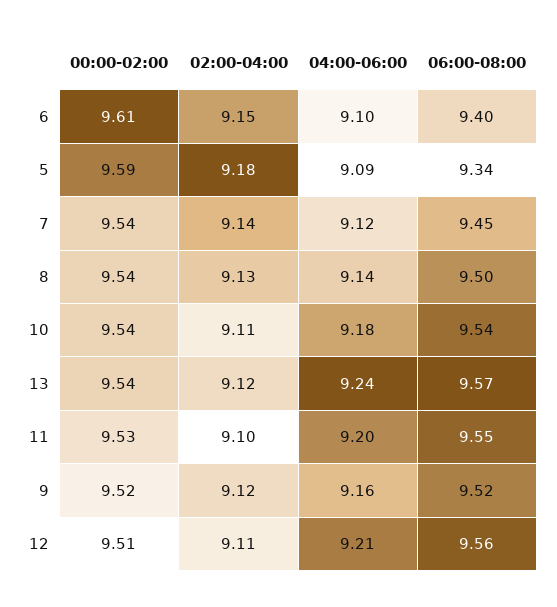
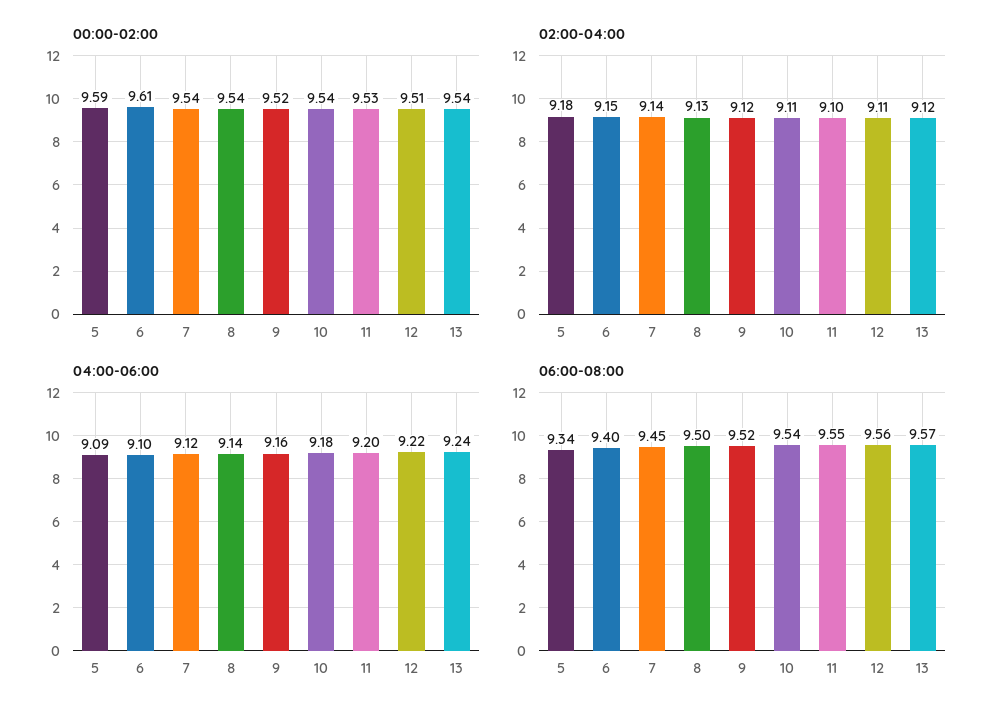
  {
    "00:00-02:00": {
      "6": 9.61,
      "5": 9.59,
      "7": 9.54,
      "8": 9.54,
      "10": 9.54,
      "13": 9.54,
      "11": 9.53,
      "9": 9.52,
      "12": 9.51
    },
    "02:00-04:00": {
      "6": 9.15,
      "5": 9.18,
      "7": 9.14,
      "8": 9.13,
      "10": 9.11,
      "13": 9.12,
      "11": 9.1,
      "9": 9.12,
      "12": 9.11
    },
    "04:00-06:00": {
      "6": 9.1,
      "5": 9.09,
      "7": 9.12,
      "8": 9.14,
      "10": 9.18,
      "13": 9.24,
      "11": 9.2,
      "9": 9.16,
-     "12": 9.21
+     "12": 9.22
    },
    "06:00-08:00": {
      "6": 9.4,
      "5": 9.34,
      "7": 9.45,
      "8": 9.5,
      "10": 9.54,
      "13": 9.57,
      "11": 9.55,
      "9": 9.52,
      "12": 9.56
    }
  }

